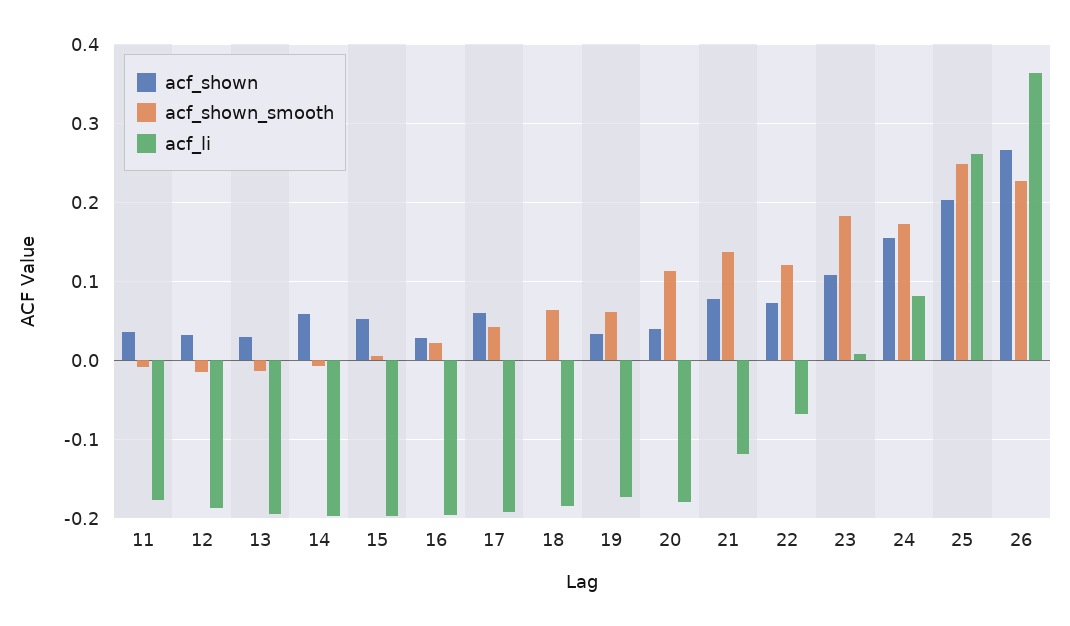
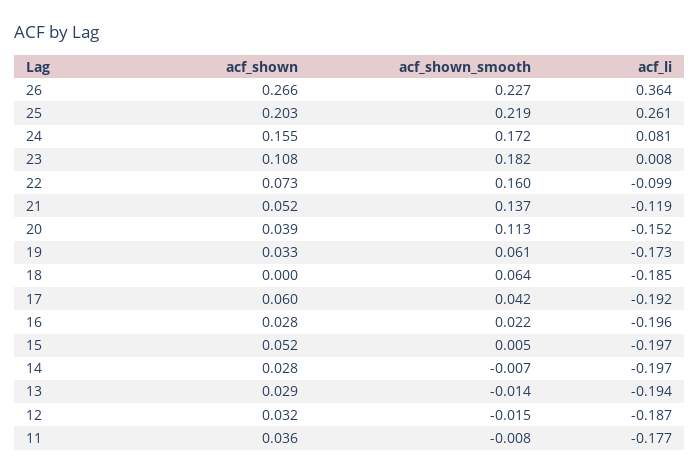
  {
    "acf_shown": {
      "11": 0.036,
      "12": 0.032,
      "13": 0.029,
-     "14": 0.06,
+     "14": 0.028,
      "15": 0.052,
      "16": 0.028,
      "17": 0.06,
      "18": 0,
      "19": 0.033,
      "20": 0.039,
-     "21": 0.08,
+     "21": 0.052,
      "22": 0.073,
      "23": 0.108,
      "24": 0.155,
      "25": 0.203,
      "26": 0.266
    },
    "acf_shown_smooth": {
      "11": -0.008,
      "12": -0.015,
      "13": -0.014,
      "14": -0.007,
      "15": 0.005,
      "16": 0.022,
      "17": 0.042,
      "18": 0.064,
      "19": 0.061,
      "20": 0.113,
      "21": 0.137,
-     "22": 0.12,
+     "22": 0.16,
      "23": 0.182,
      "24": 0.172,
-     "25": 0.25,
+     "25": 0.219,
      "26": 0.227
    },
    "acf_li": {
      "11": -0.177,
      "12": -0.187,
      "13": -0.194,
      "14": -0.197,
      "15": -0.197,
      "16": -0.196,
      "17": -0.192,
      "18": -0.185,
      "19": -0.173,
-     "20": -0.18,
+     "20": -0.152,
      "21": -0.119,
-     "22": -0.07,
+     "22": -0.099,
      "23": 0.008,
      "24": 0.081,
      "25": 0.261,
      "26": 0.364
    }
  }

